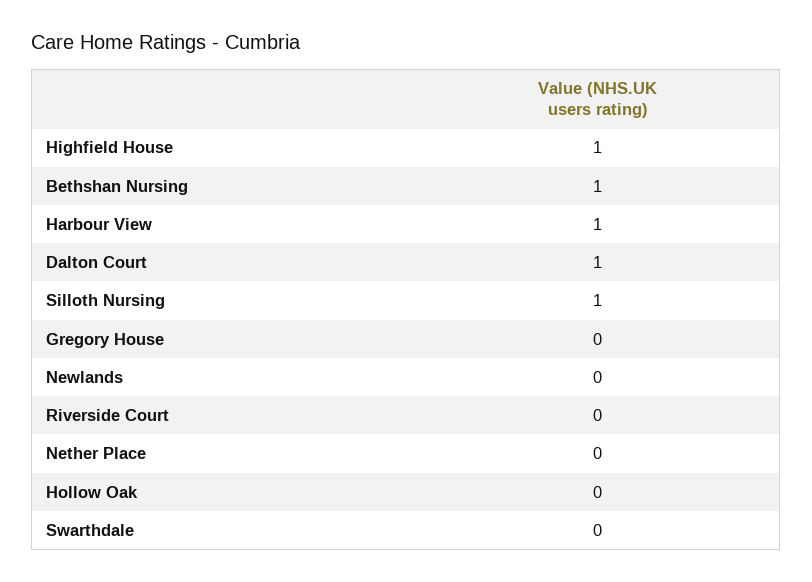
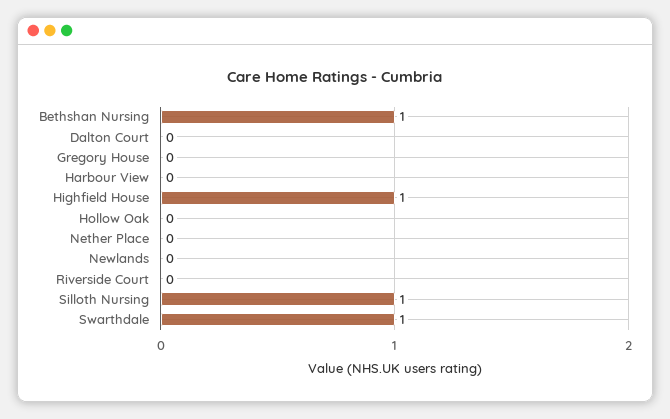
  {
    "Highfield House": 1,
    "Bethshan Nursing": 1,
-   "Harbour View": 1,
+   "Harbour View": 0,
-   "Dalton Court": 1,
+   "Dalton Court": 0,
    "Silloth Nursing": 1,
    "Gregory House": 0,
    "Newlands": 0,
    "Riverside Court": 0,
    "Nether Place": 0,
    "Hollow Oak": 0,
-   "Swarthdale": 0
+   "Swarthdale": 1
  }

